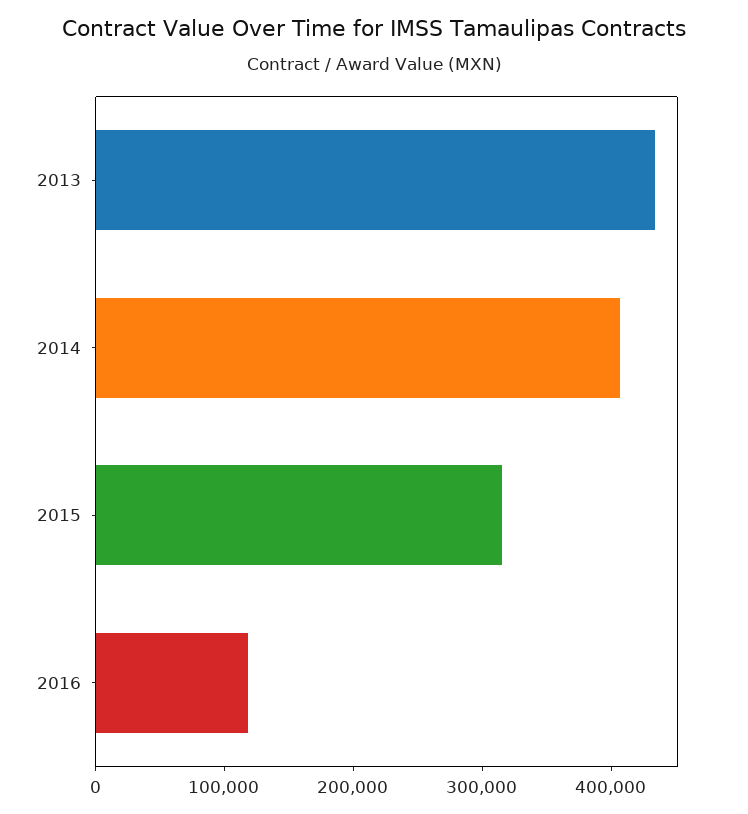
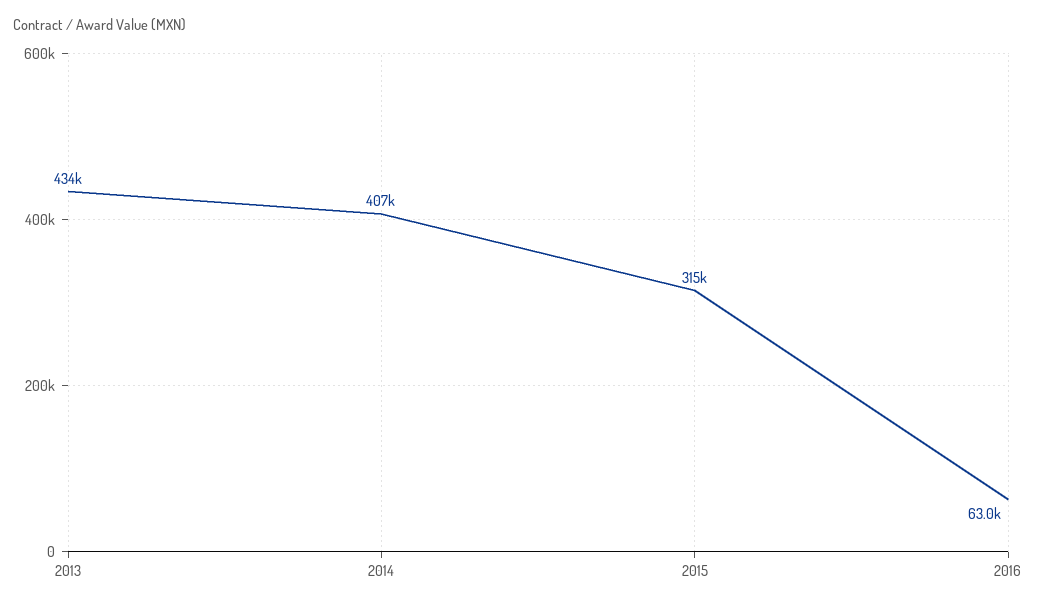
  {
    "2013": 434000,
    "2014": 407000,
    "2015": 315000,
-   "2016": 120000
+   "2016": 63000
  }

